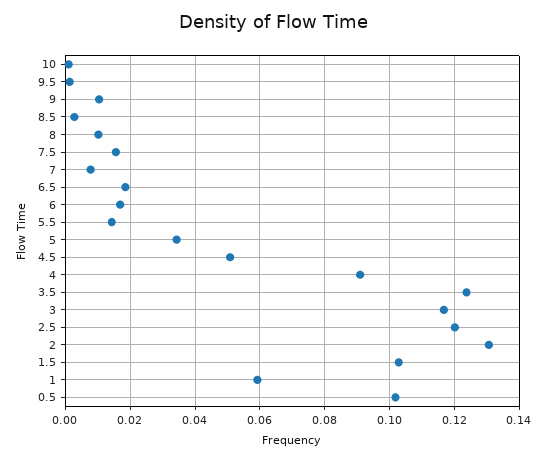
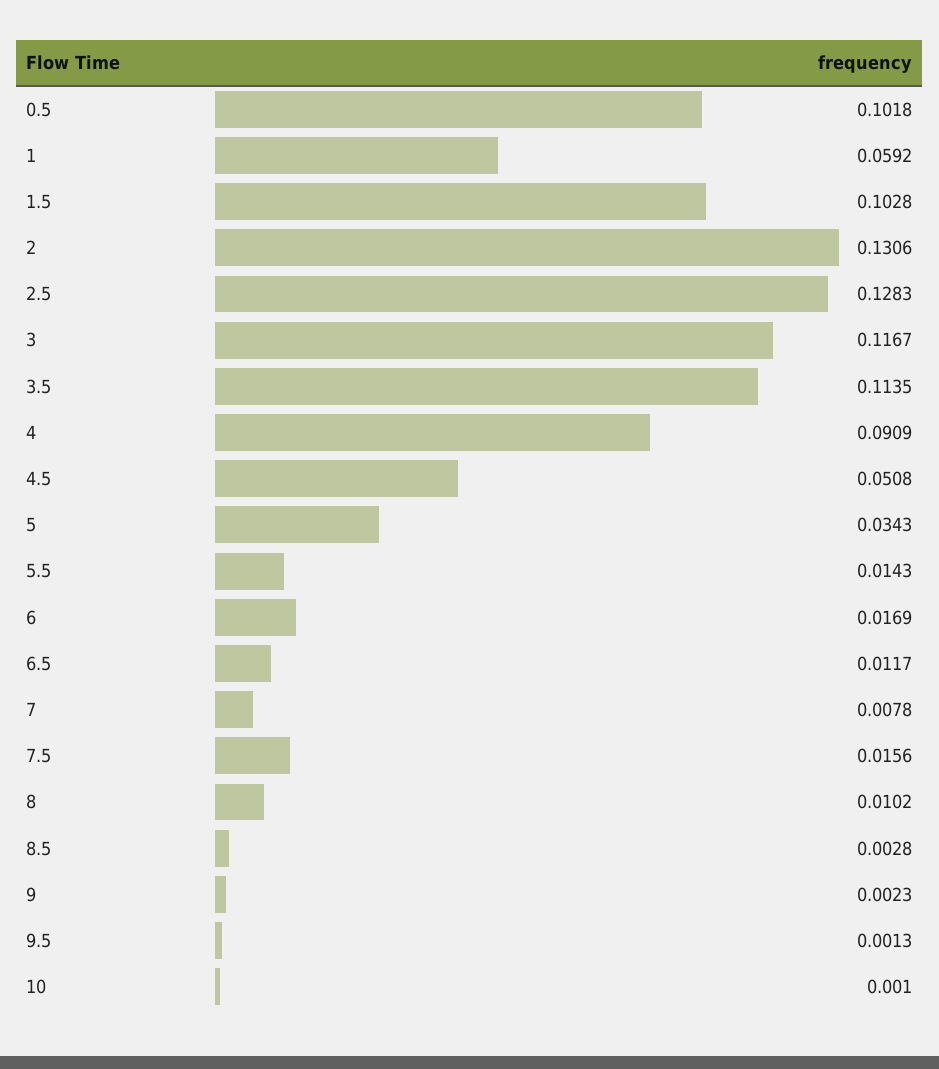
  {
    "10": 0.001,
    "9.5": 0.0013,
-   "9": 0.01,
+   "9": 0.0023,
    "8.5": 0.0028,
    "8": 0.0102,
    "7.5": 0.0156,
    "7": 0.0078,
-   "6.5": 0.018,
+   "6.5": 0.0117,
    "6": 0.0169,
    "5.5": 0.0143,
    "5": 0.0343,
    "4.5": 0.0508,
    "4": 0.0909,
-   "3.5": 0.124,
+   "3.5": 0.1135,
    "3": 0.1167,
-   "2.5": 0.12,
+   "2.5": 0.1283,
    "2": 0.1306,
    "1.5": 0.1028,
    "1": 0.0592,
    "0.5": 0.1018
  }

